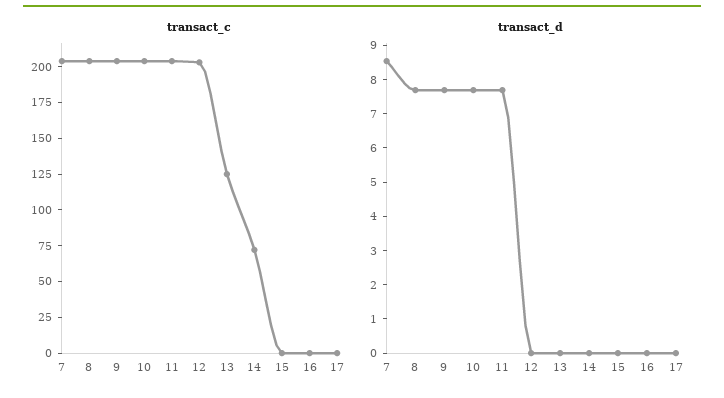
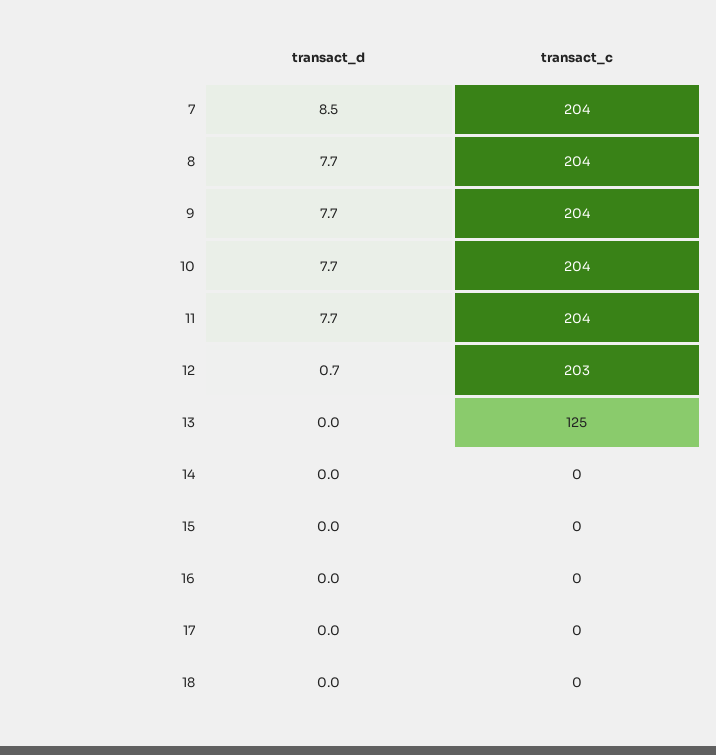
  {
    "transact_c": {
      "7": 204,
      "8": 204,
      "9": 204,
      "10": 204,
      "11": 204,
      "12": 203,
      "13": 125,
-     "14": 75,
+     "14": 0,
      "15": 0,
      "16": 0,
-     "17": 0
+     "17": 0,
+     "18": 0
    },
    "transact_d": {
      "7": 8.5,
      "8": 7.7,
      "9": 7.7,
      "10": 7.7,
      "11": 7.7,
-     "12": 0,
+     "12": 0.7,
      "13": 0,
      "14": 0,
      "15": 0,
      "16": 0,
-     "17": 0
+     "17": 0,
+     "18": 0
    }
  }

